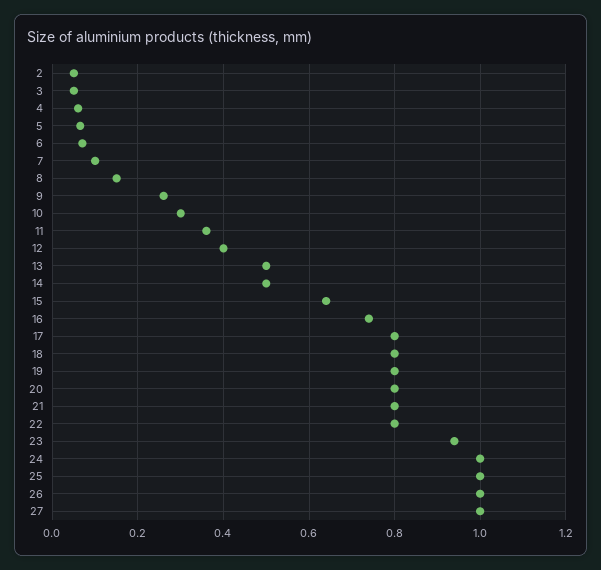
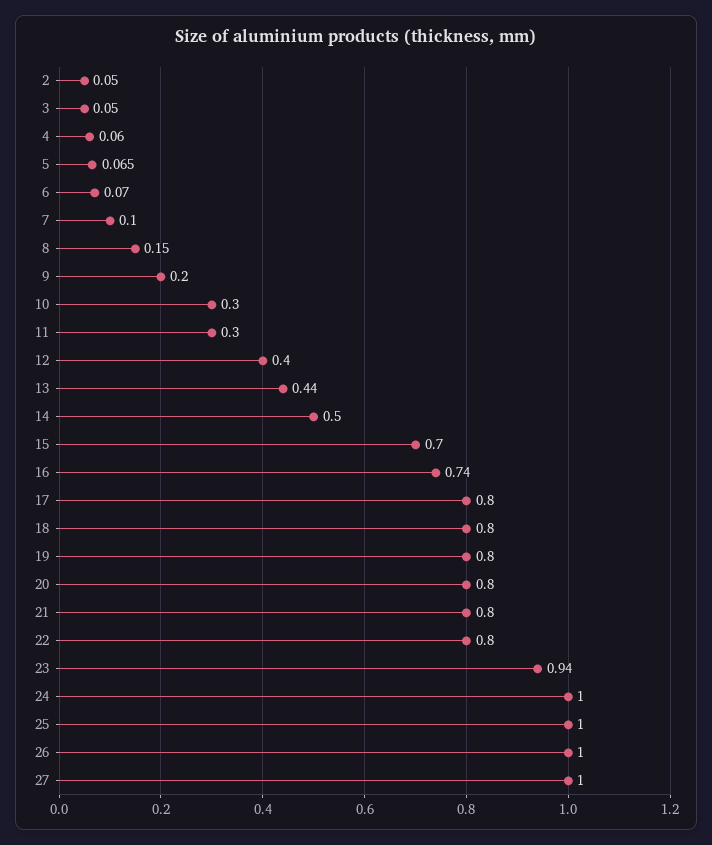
  {
    "2": 0.05,
    "3": 0.05,
    "4": 0.06,
    "5": 0.065,
    "6": 0.07,
    "7": 0.1,
    "8": 0.15,
-   "9": 0.26,
+   "9": 0.2,
    "10": 0.3,
-   "11": 0.36,
+   "11": 0.3,
    "12": 0.4,
-   "13": 0.5,
+   "13": 0.44,
    "14": 0.5,
-   "15": 0.64,
+   "15": 0.7,
    "16": 0.74,
    "17": 0.8,
    "18": 0.8,
    "19": 0.8,
    "20": 0.8,
    "21": 0.8,
    "22": 0.8,
    "23": 0.94,
    "24": 1,
    "25": 1,
    "26": 1,
    "27": 1
  }

